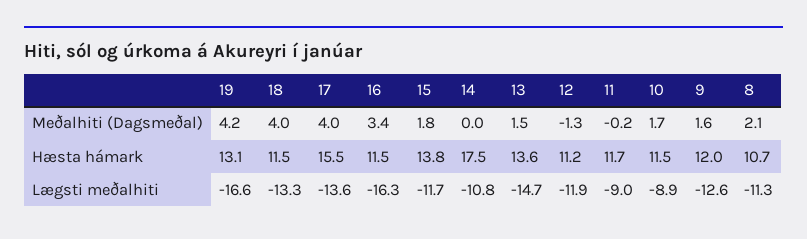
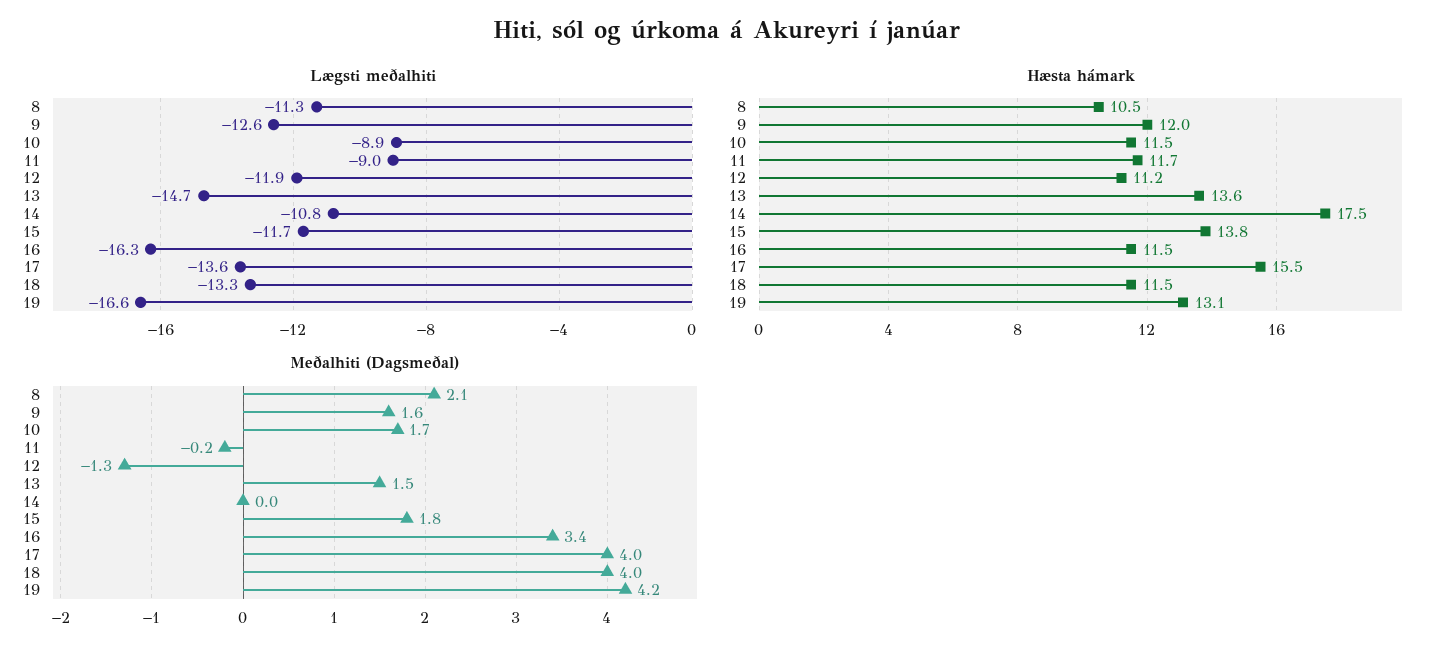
  {
    "Meðalhiti (Dagsmeðal)": {
      "19": 4.2,
      "18": 4,
      "17": 4,
      "16": 3.4,
      "15": 1.8,
      "14": 0,
      "13": 1.5,
      "12": -1.3,
      "11": -0.2,
      "10": 1.7,
      "9": 1.6,
      "8": 2.1
    },
    "Hæsta hámark": {
      "19": 13.1,
      "18": 11.5,
      "17": 15.5,
      "16": 11.5,
      "15": 13.8,
      "14": 17.5,
      "13": 13.6,
      "12": 11.2,
      "11": 11.7,
      "10": 11.5,
      "9": 12,
-     "8": 10.7
+     "8": 10.5
    },
    "Lægsti meðalhiti": {
      "19": -16.6,
      "18": -13.3,
      "17": -13.6,
      "16": -16.3,
      "15": -11.7,
      "14": -10.8,
      "13": -14.7,
      "12": -11.9,
      "11": -9,
      "10": -8.9,
      "9": -12.6,
      "8": -11.3
    }
  }

